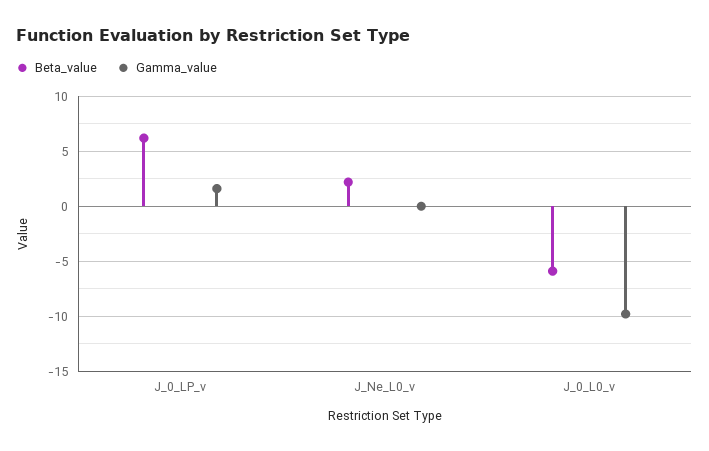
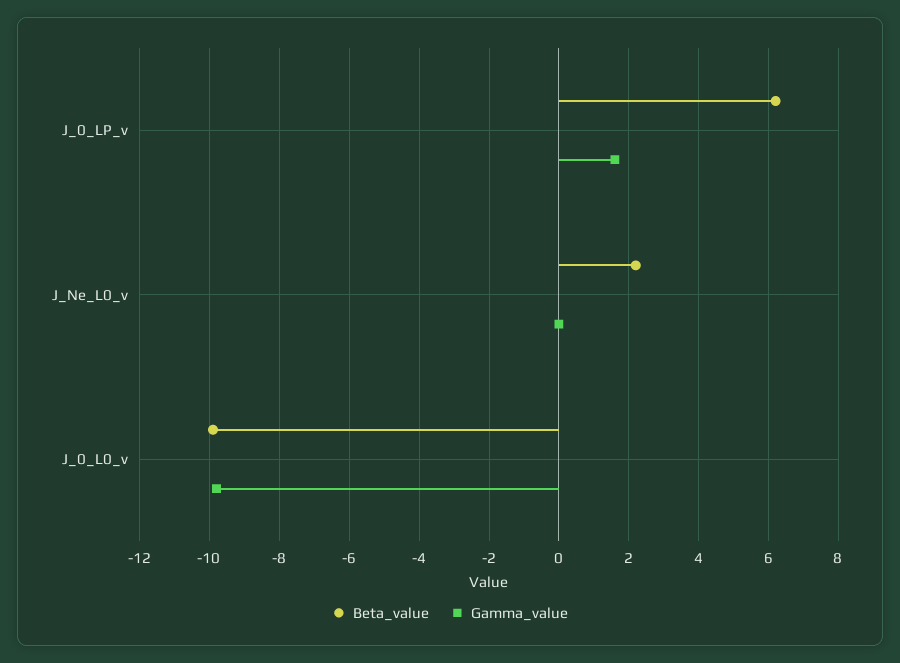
  {
    "Beta_value": {
      "J_0_LP_v": 6,
      "J_Ne_L0_v": 2,
-     "J_0_L0_v": -6
+     "J_0_L0_v": -10
    },
    "Gamma_value": {
      "J_0_LP_v": 1.5,
      "J_Ne_L0_v": 0,
      "J_0_L0_v": -10
    }
  }

